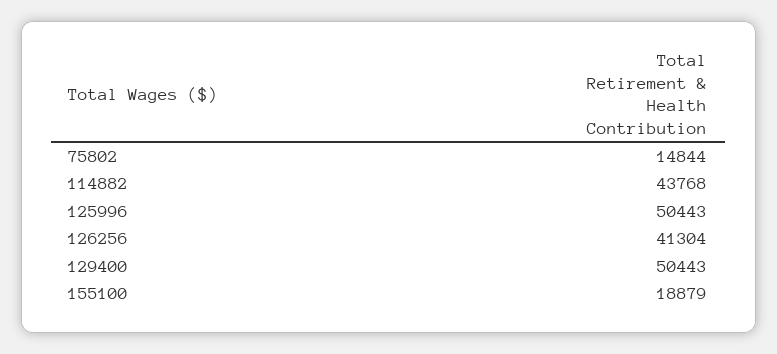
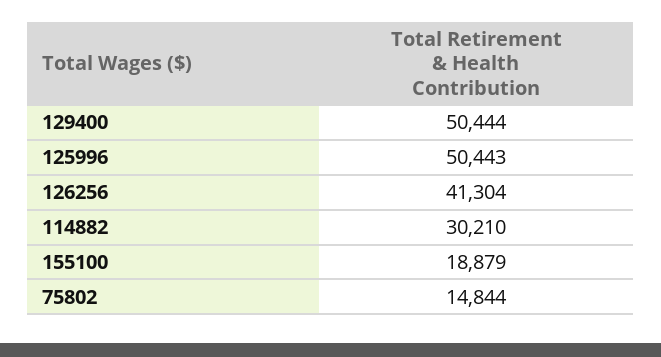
  {
    "75802": 14844,
-   "114882": 43768,
+   "114882": 30210,
    "125996": 50443,
    "126256": 41304,
-   "129400": 50443,
+   "129400": 50444,
    "155100": 18879
  }

